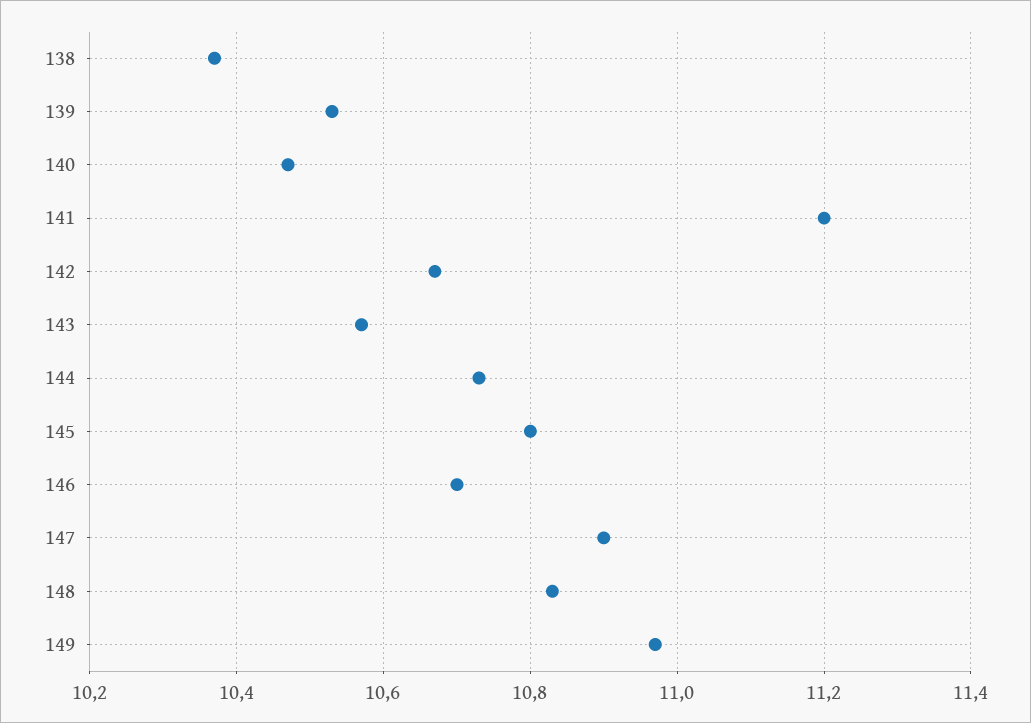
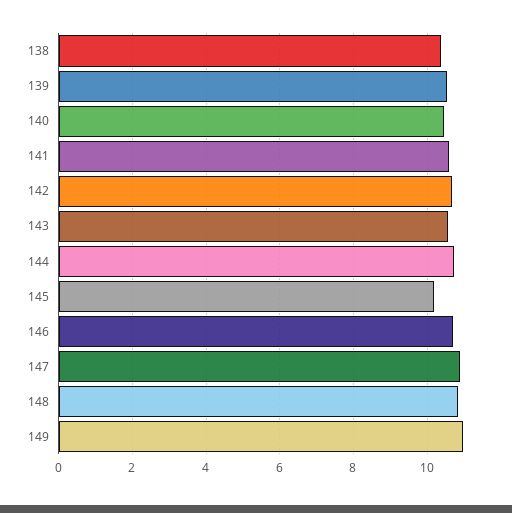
  {
    "138": 10.35,
    "139": 10.55,
    "140": 10.45,
-   "141": 11.2,
+   "141": 10.6,
    "142": 10.65,
    "143": 10.55,
    "144": 10.75,
-   "145": 10.8,
+   "145": 10.2,
    "146": 10.7,
    "147": 10.9,
    "148": 10.85,
    "149": 10.95
  }

